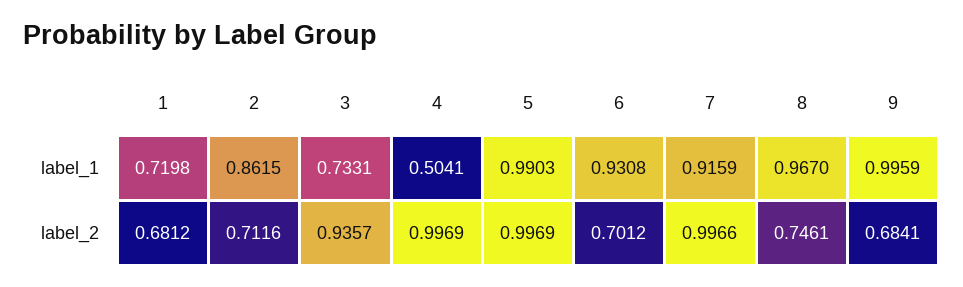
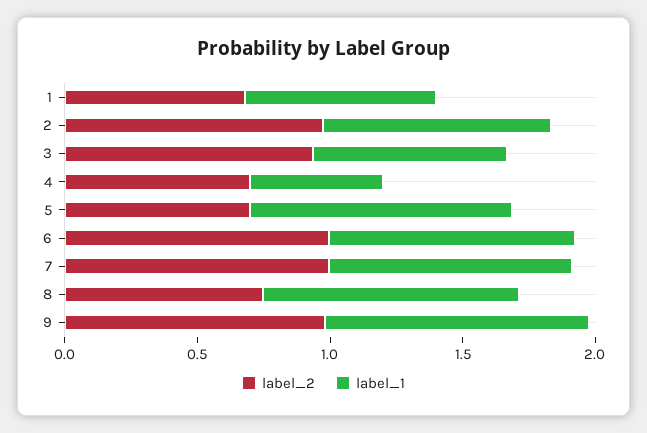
  {
    "label_1": {
      "1": 0.7198,
      "2": 0.8615,
      "3": 0.7331,
      "4": 0.5041,
      "5": 0.9903,
      "6": 0.9308,
      "7": 0.9159,
      "8": 0.967,
      "9": 0.9959
    },
    "label_2": {
      "1": 0.6812,
-     "2": 0.7116,
+     "2": 1,
      "3": 0.9357,
-     "4": 0.9969,
+     "4": 0.7,
-     "5": 0.9969,
+     "5": 0.7,
-     "6": 0.7012,
+     "6": 1,
      "7": 0.9966,
      "8": 0.7461,
-     "9": 0.6841
+     "9": 1
    }
  }

